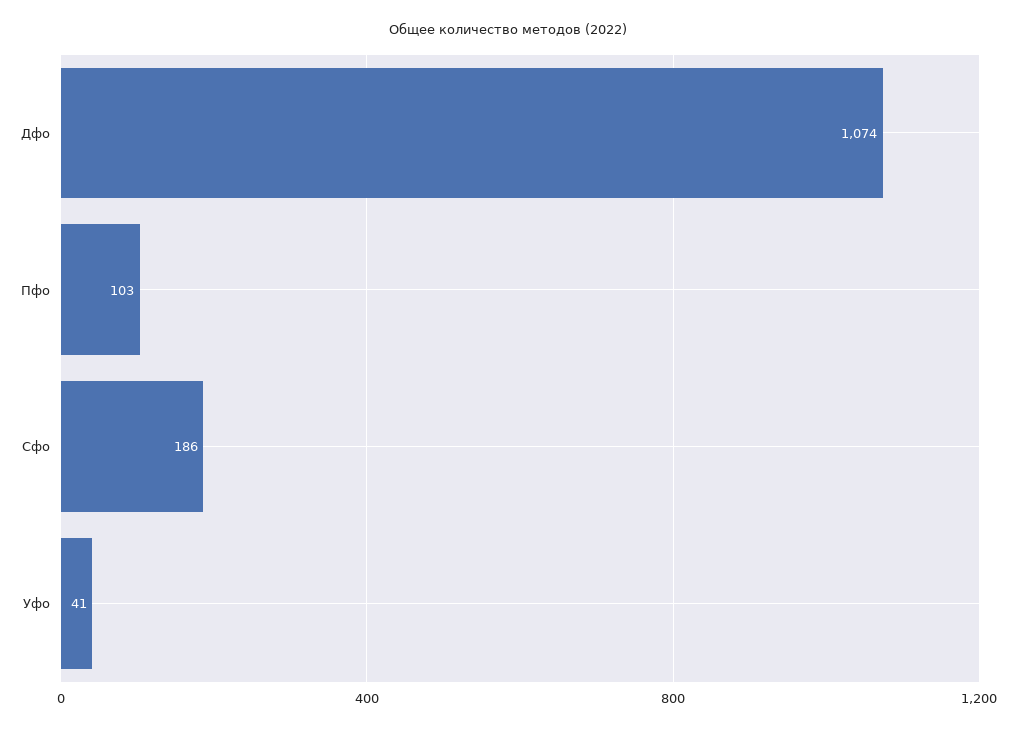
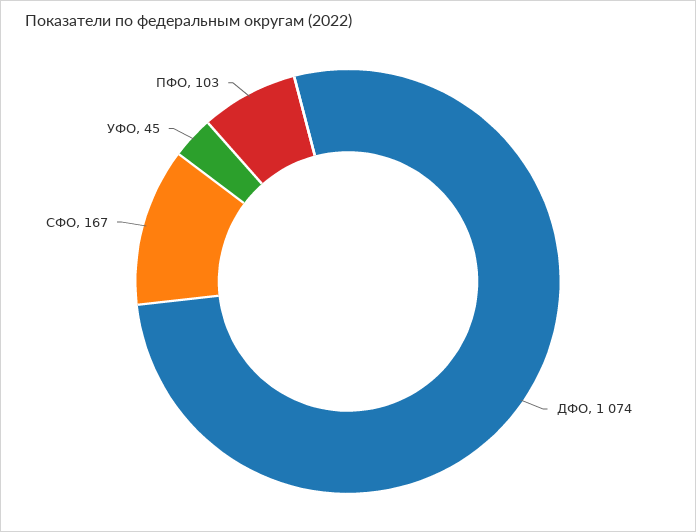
  {
    "Дфо": 1074,
    "Пфо": 103,
-   "Сфо": 186,
+   "Сфо": 167,
-   "Уфо": 41
+   "Уфо": 45
  }

